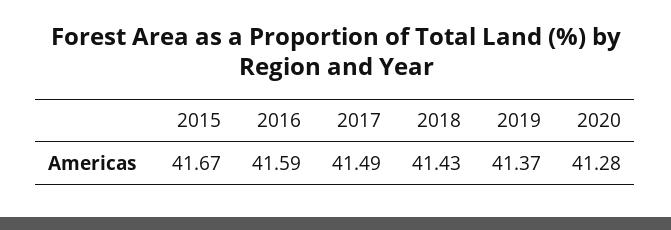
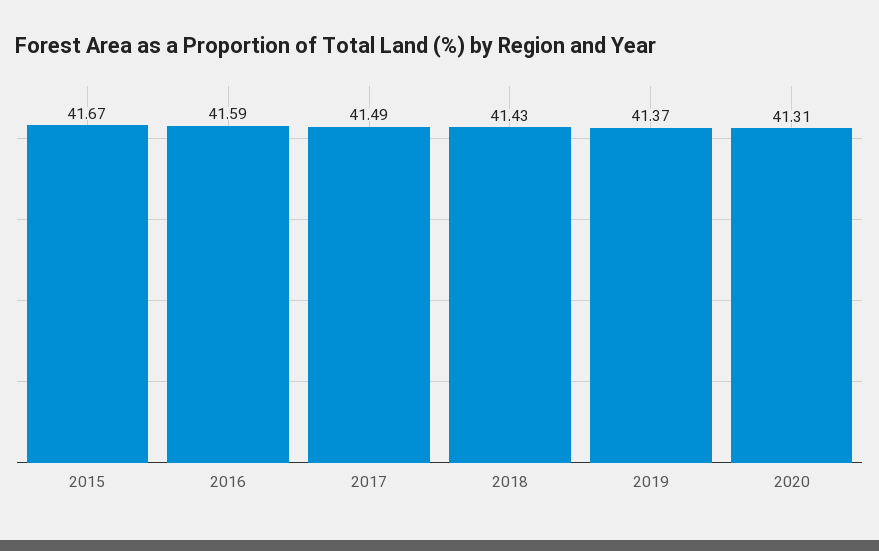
  {
    "2015": 41.67,
    "2016": 41.59,
    "2017": 41.49,
    "2018": 41.43,
    "2019": 41.37,
-   "2020": 41.28
+   "2020": 41.31
  }

